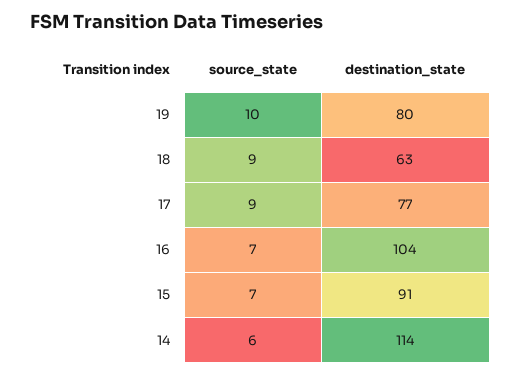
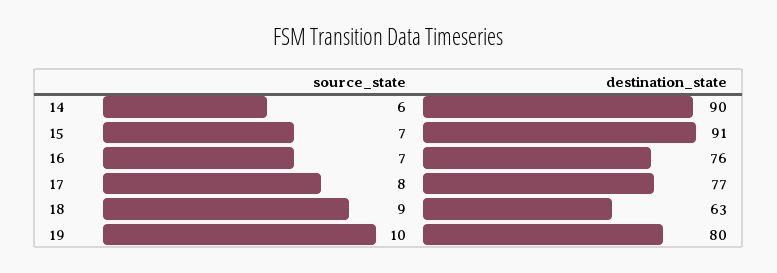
  {
    "source_state": {
      "19": 10,
      "18": 9,
-     "17": 9,
+     "17": 8,
      "16": 7,
      "15": 7,
      "14": 6
    },
    "destination_state": {
      "19": 80,
      "18": 63,
      "17": 77,
-     "16": 104,
+     "16": 76,
      "15": 91,
-     "14": 114
+     "14": 90
    }
  }

